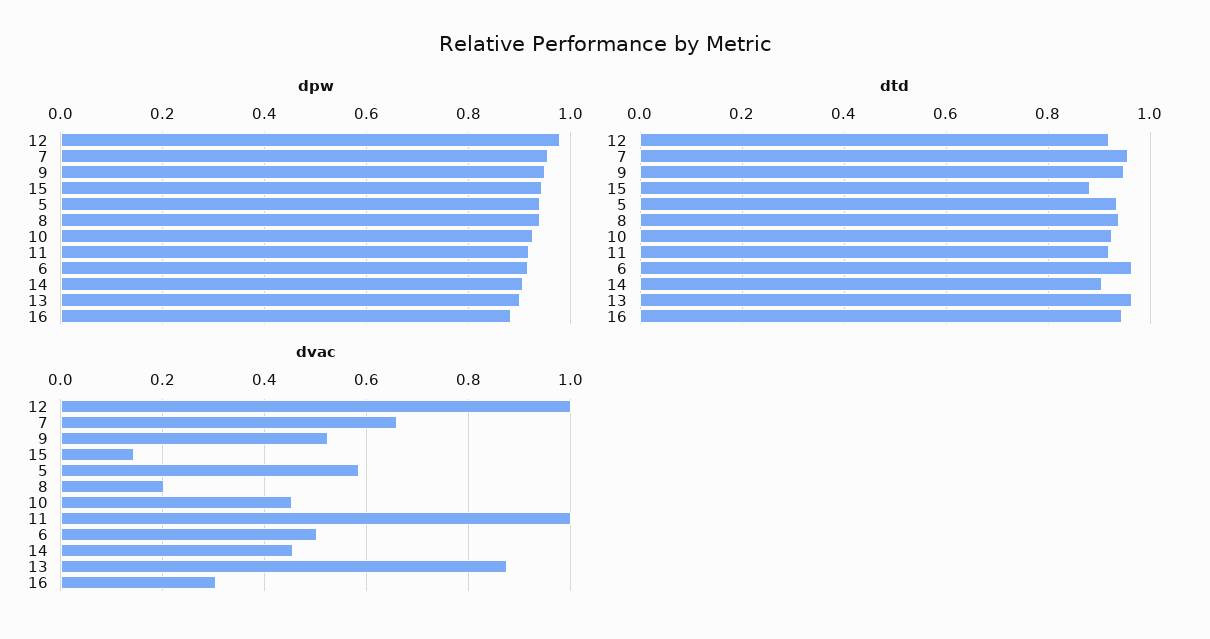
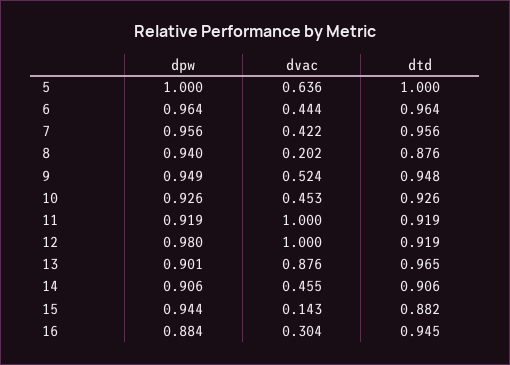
  {
    "dpw": {
      "12": 0.98,
      "7": 0.956,
      "9": 0.949,
      "15": 0.944,
-     "5": 0.94,
+     "5": 1,
      "8": 0.94,
      "10": 0.926,
      "11": 0.919,
-     "6": 0.92,
+     "6": 0.964,
      "14": 0.906,
      "13": 0.901,
      "16": 0.884
    },
    "dtd": {
      "12": 0.919,
      "7": 0.956,
      "9": 0.948,
      "15": 0.882,
-     "5": 0.94,
+     "5": 1,
-     "8": 0.94,
+     "8": 0.876,
      "10": 0.926,
      "11": 0.919,
      "6": 0.964,
      "14": 0.906,
      "13": 0.965,
      "16": 0.945
    },
    "dvac": {
      "12": 1,
-     "7": 0.66,
+     "7": 0.422,
      "9": 0.524,
      "15": 0.143,
-     "5": 0.58,
+     "5": 0.636,
      "8": 0.202,
      "10": 0.453,
      "11": 1,
-     "6": 0.5,
+     "6": 0.444,
      "14": 0.455,
      "13": 0.876,
      "16": 0.304
    }
  }

